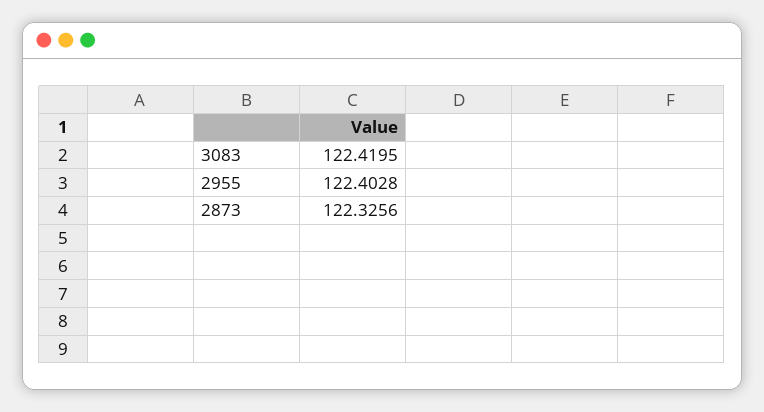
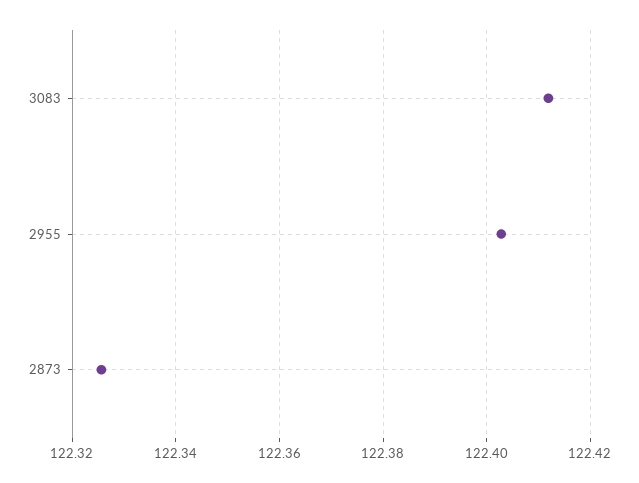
  {
-   "3083": 122.4195,
+   "3083": 122.412,
    "2955": 122.4028,
    "2873": 122.3256
  }

